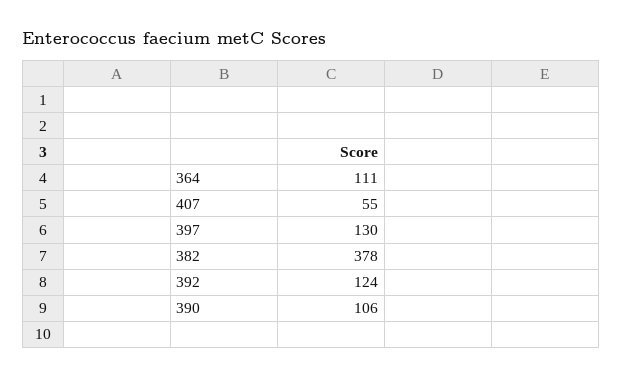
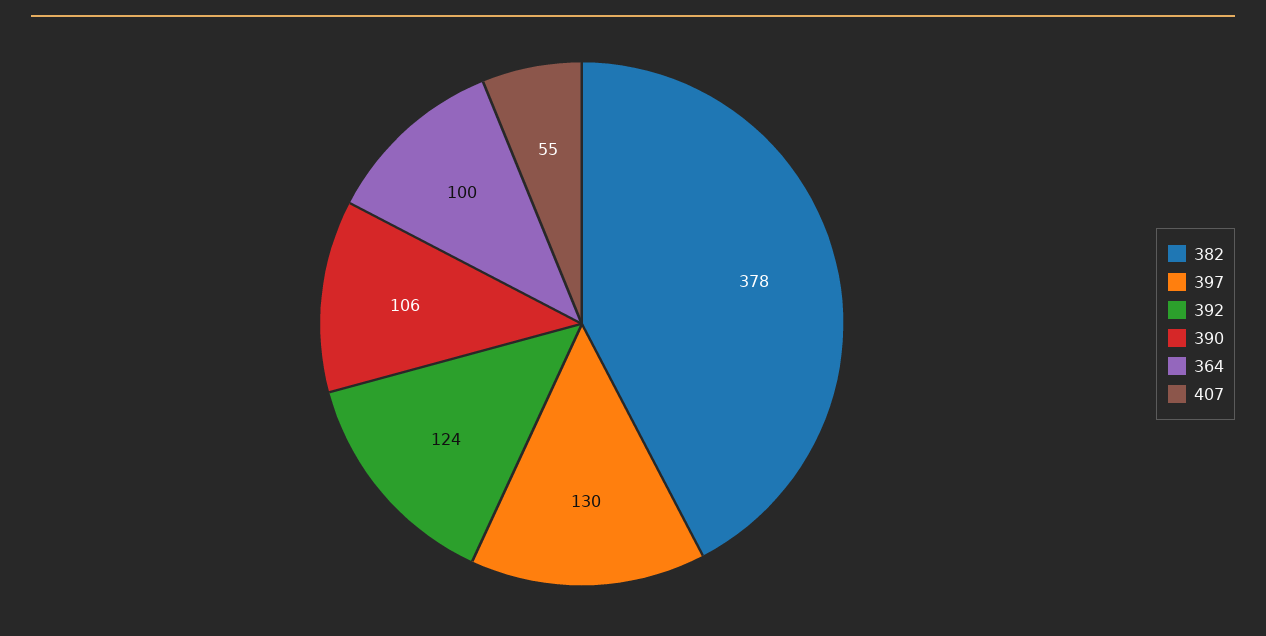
  {
-   "364": 111,
+   "364": 100,
    "407": 55,
    "397": 130,
    "382": 378,
    "392": 124,
    "390": 106
  }

